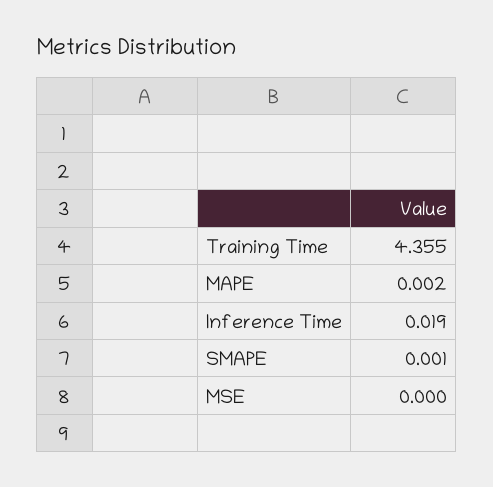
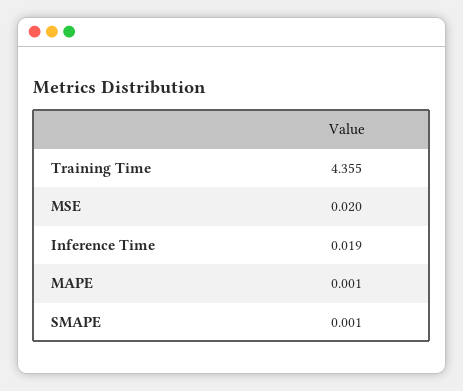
  {
    "Training Time": 4.355,
-   "MAPE": 0.002,
+   "MAPE": 0.001,
    "Inference Time": 0.019,
    "SMAPE": 0.001,
-   "MSE": 0
+   "MSE": 0.02
  }

